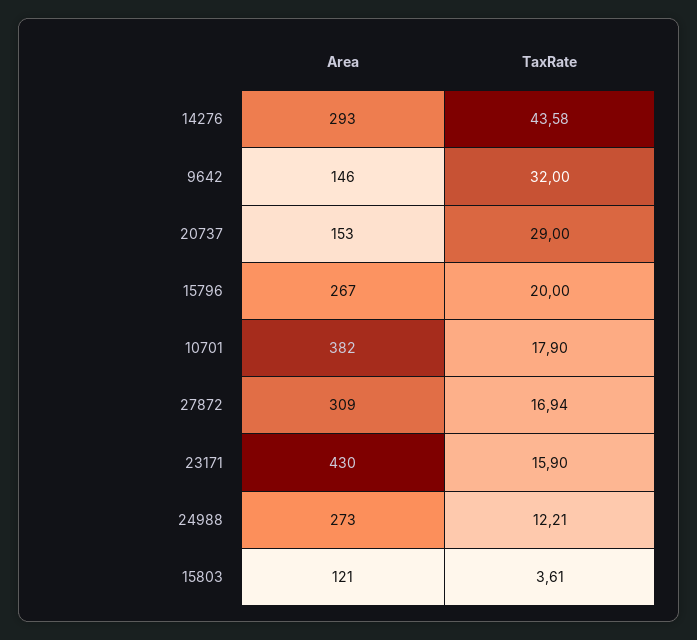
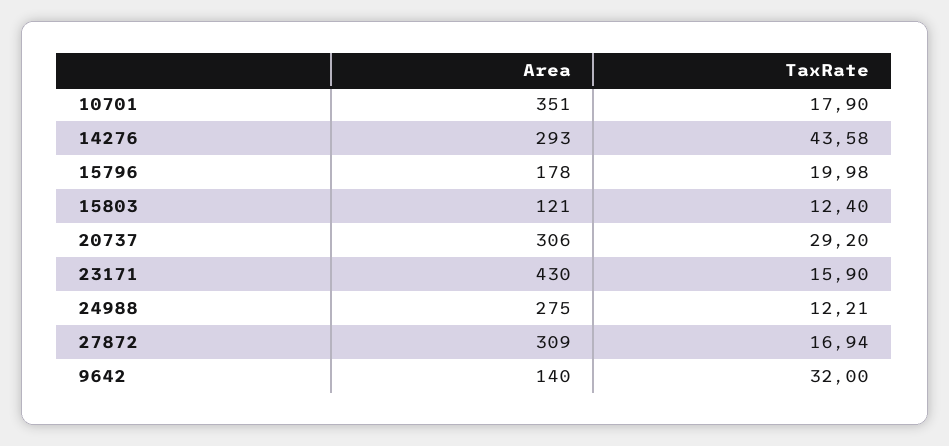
  {
    "Area": {
      "14276": 293,
-     "9642": 146,
+     "9642": 140,
-     "20737": 153,
+     "20737": 306,
-     "15796": 267,
+     "15796": 178,
-     "10701": 382,
+     "10701": 351,
      "27872": 309,
      "23171": 430,
-     "24988": 273,
+     "24988": 275,
      "15803": 121
    },
    "TaxRate": {
      "14276": 43.58,
      "9642": 32,
-     "20737": 29,
+     "20737": 29.2,
-     "15796": 20,
+     "15796": 19.98,
      "10701": 17.9,
      "27872": 16.94,
      "23171": 15.9,
      "24988": 12.21,
-     "15803": 3.61
+     "15803": 12.4
    }
  }

